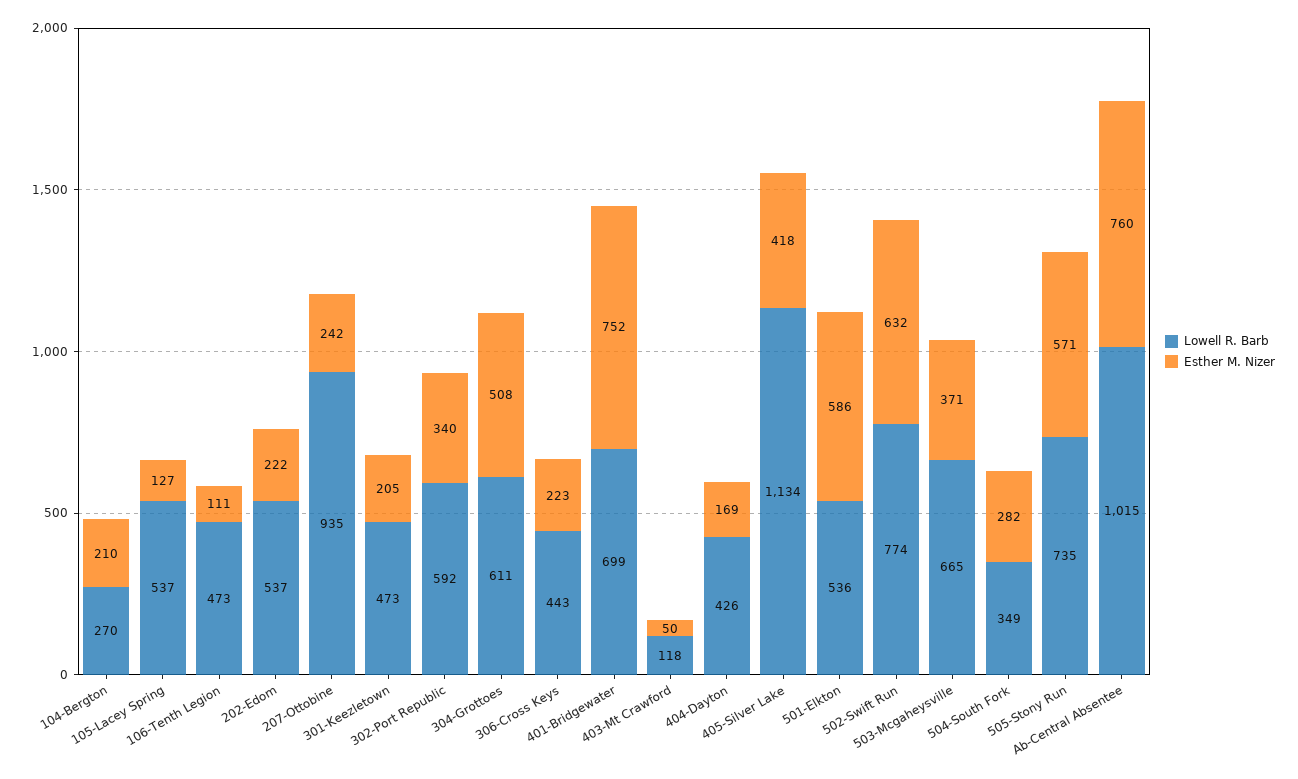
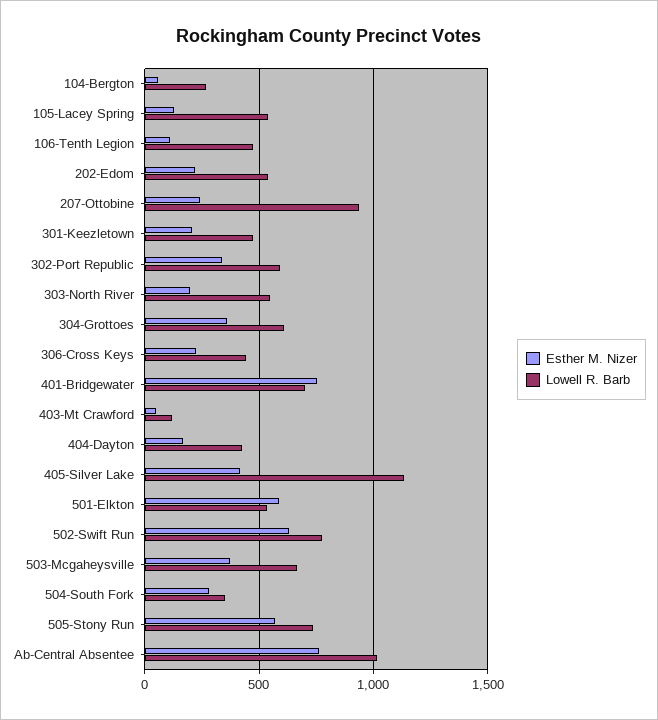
  {
    "Lowell R. Barb": {
      "104-Bergton": 270,
      "105-Lacey Spring": 537,
      "106-Tenth Legion": 473,
      "202-Edom": 537,
      "207-Ottobine": 935,
      "301-Keezletown": 473,
      "302-Port Republic": 592,
      "304-Grottoes": 611,
      "306-Cross Keys": 443,
      "401-Bridgewater": 699,
      "403-Mt Crawford": 118,
      "404-Dayton": 426,
      "405-Silver Lake": 1134,
      "501-Elkton": 536,
      "502-Swift Run": 774,
      "503-Mcgaheysville": 665,
      "504-South Fork": 349,
      "505-Stony Run": 735,
-     "Ab-Central Absentee": 1015
+     "Ab-Central Absentee": 1015,
+     "303-North River": 550
    },
    "Esther M. Nizer": {
-     "104-Bergton": 210,
+     "104-Bergton": 50,
      "105-Lacey Spring": 127,
      "106-Tenth Legion": 111,
      "202-Edom": 222,
      "207-Ottobine": 242,
      "301-Keezletown": 205,
      "302-Port Republic": 340,
-     "304-Grottoes": 508,
+     "304-Grottoes": 350,
      "306-Cross Keys": 223,
      "401-Bridgewater": 752,
      "403-Mt Crawford": 50,
      "404-Dayton": 169,
      "405-Silver Lake": 418,
      "501-Elkton": 586,
      "502-Swift Run": 632,
      "503-Mcgaheysville": 371,
      "504-South Fork": 282,
      "505-Stony Run": 571,
-     "Ab-Central Absentee": 760
+     "Ab-Central Absentee": 760,
+     "303-North River": 200
    }
  }

